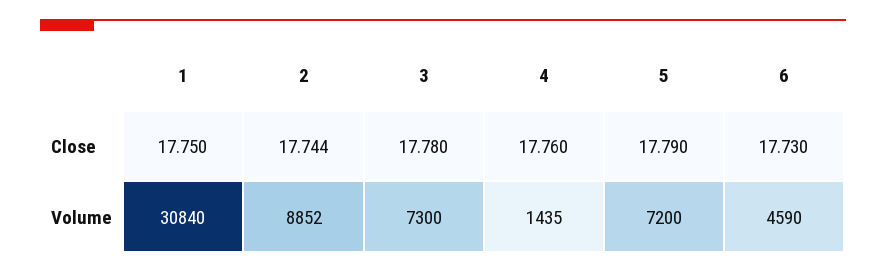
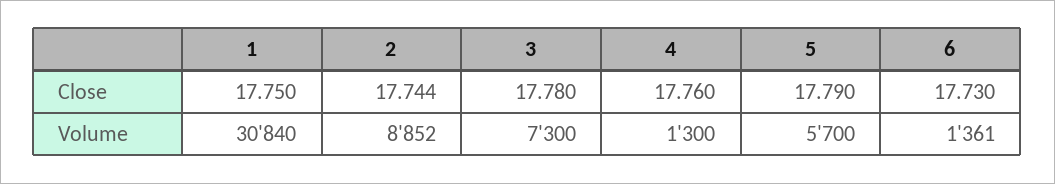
  {
    "1": {
      "Close": 17.75,
      "Volume": 30840
    },
    "2": {
      "Close": 17.744,
      "Volume": 8852
    },
    "3": {
      "Close": 17.78,
      "Volume": 7300
    },
    "4": {
      "Close": 17.76,
-     "Volume": 1435
+     "Volume": 1300
    },
    "5": {
      "Close": 17.79,
-     "Volume": 7200
+     "Volume": 5700
    },
    "6": {
      "Close": 17.73,
-     "Volume": 4590
+     "Volume": 1361
    }
  }

